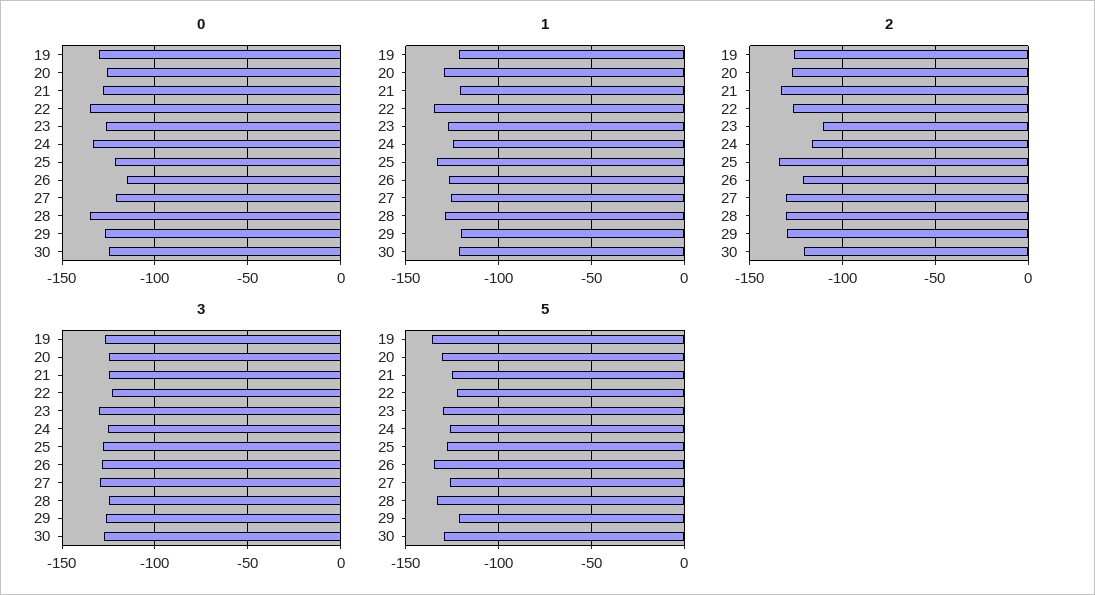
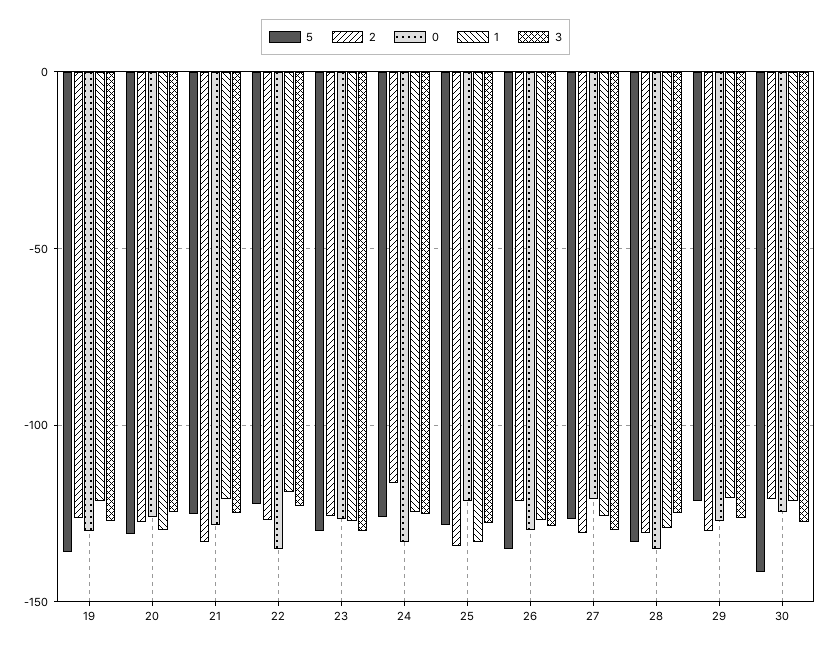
  {
    "0": {
      "19": -130,
      "20": -125,
      "21": -130,
      "22": -135,
      "23": -125,
      "24": -135,
      "25": -120,
-     "26": -115,
+     "26": -130,
      "27": -120,
      "28": -135,
      "29": -125,
      "30": -125
    },
    "1": {
      "19": -120,
      "20": -130,
      "21": -120,
-     "22": -135,
+     "22": -120,
      "23": -125,
      "24": -125,
      "25": -135,
      "26": -125,
      "27": -125,
      "28": -130,
      "29": -120,
      "30": -120
    },
    "2": {
      "19": -125,
      "20": -125,
      "21": -135,
      "22": -125,
-     "23": -110,
+     "23": -125,
      "24": -115,
      "25": -135,
      "26": -120,
      "27": -130,
      "28": -130,
      "29": -130,
      "30": -120
    },
    "3": {
      "19": -125,
      "20": -125,
      "21": -125,
      "22": -125,
      "23": -130,
      "24": -125,
      "25": -130,
      "26": -130,
      "27": -130,
      "28": -125,
      "29": -125,
      "30": -125
    },
    "5": {
      "19": -135,
      "20": -130,
      "21": -125,
      "22": -120,
      "23": -130,
      "24": -125,
      "25": -130,
      "26": -135,
      "27": -125,
      "28": -135,
      "29": -120,
-     "30": -130
+     "30": -140
    }
  }

